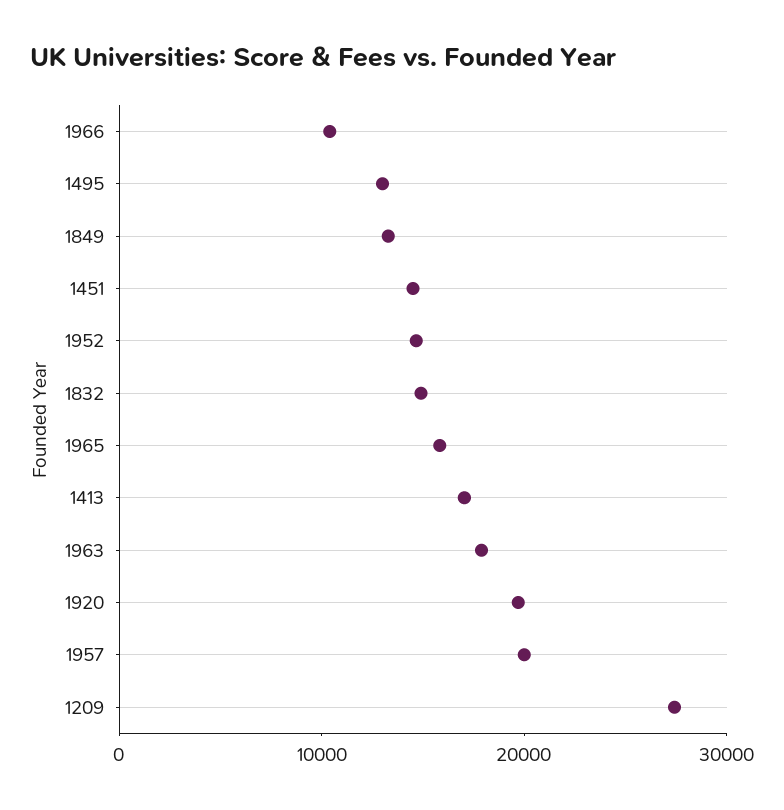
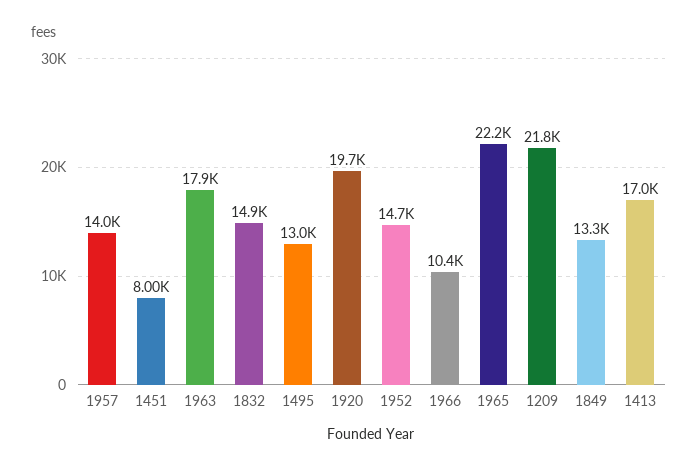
  {
    "1966": 10400,
    "1495": 13000,
    "1849": 13300,
-   "1451": 14000,
+   "1451": 8000,
    "1952": 14700,
    "1832": 14900,
-   "1965": 16000,
+   "1965": 22200,
    "1413": 17000,
    "1963": 17900,
    "1920": 19700,
-   "1957": 20000,
+   "1957": 14000,
-   "1209": 28000
+   "1209": 21800
  }

